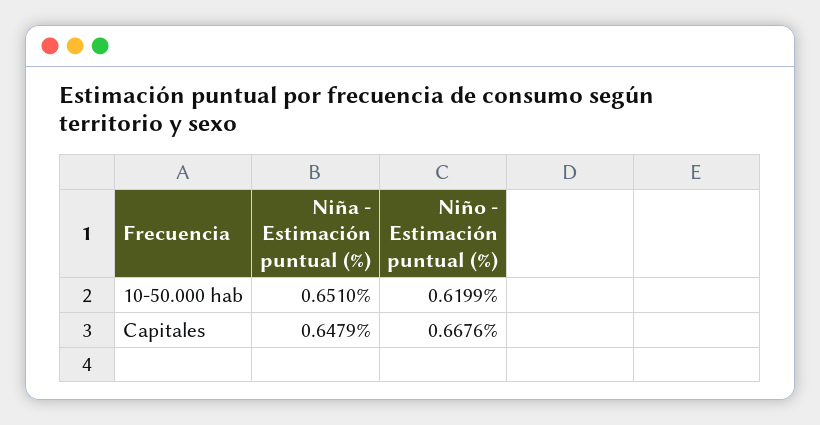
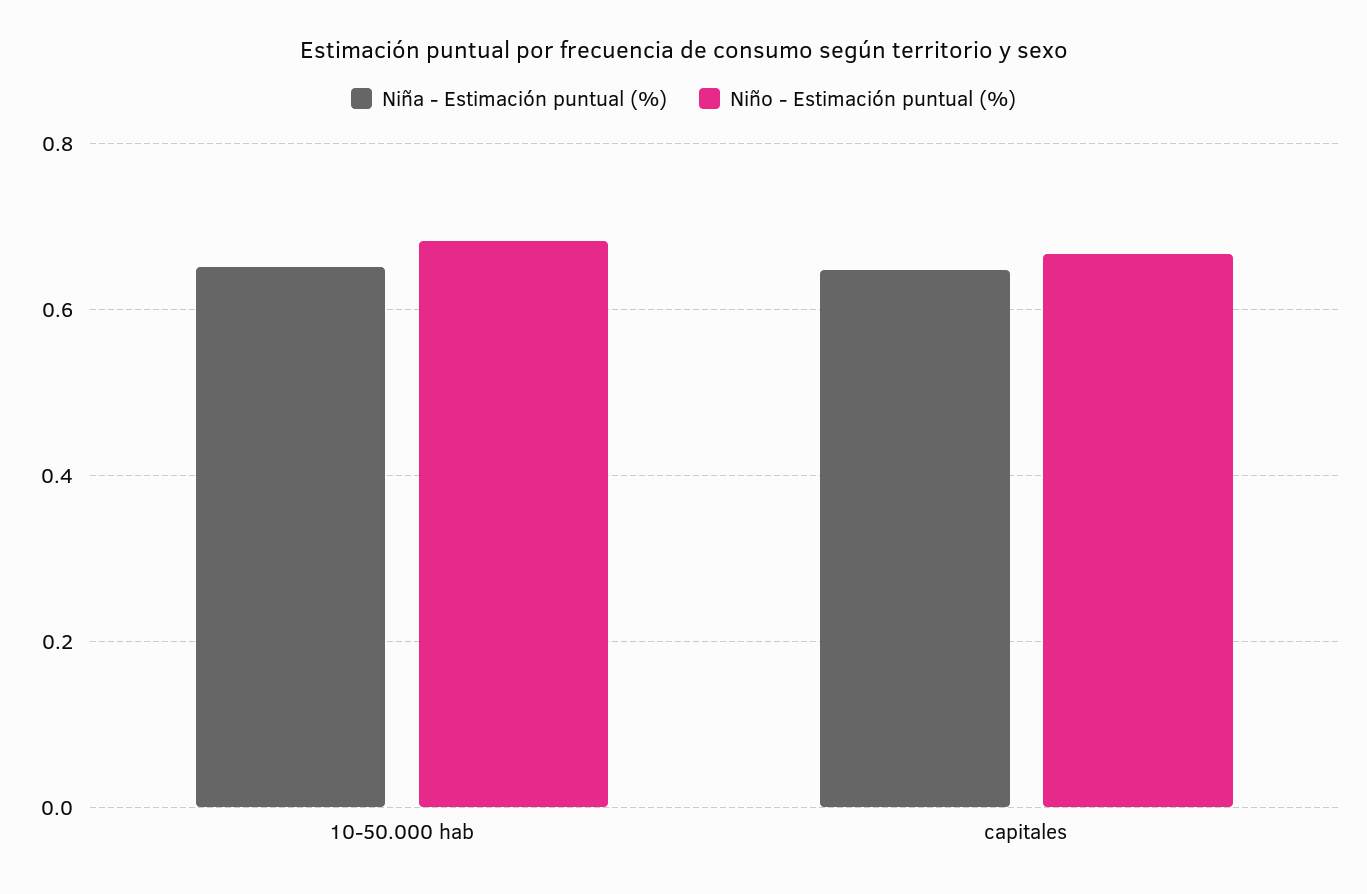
  {
    "Niña - Estimación puntual (%)": {
      "10-50.000 hab": 0.651,
      "Capitales": 0.6479
    },
    "Niño - Estimación puntual (%)": {
-     "10-50.000 hab": 0.6199,
+     "10-50.000 hab": 0.68,
      "Capitales": 0.6676
    }
  }

